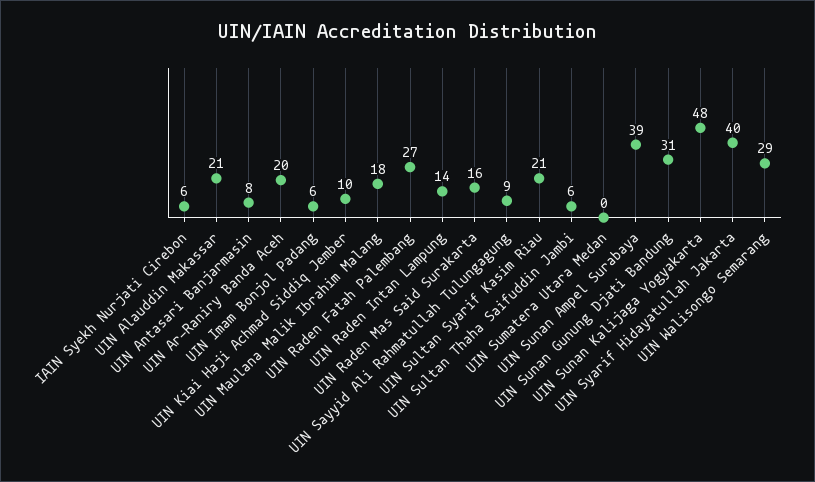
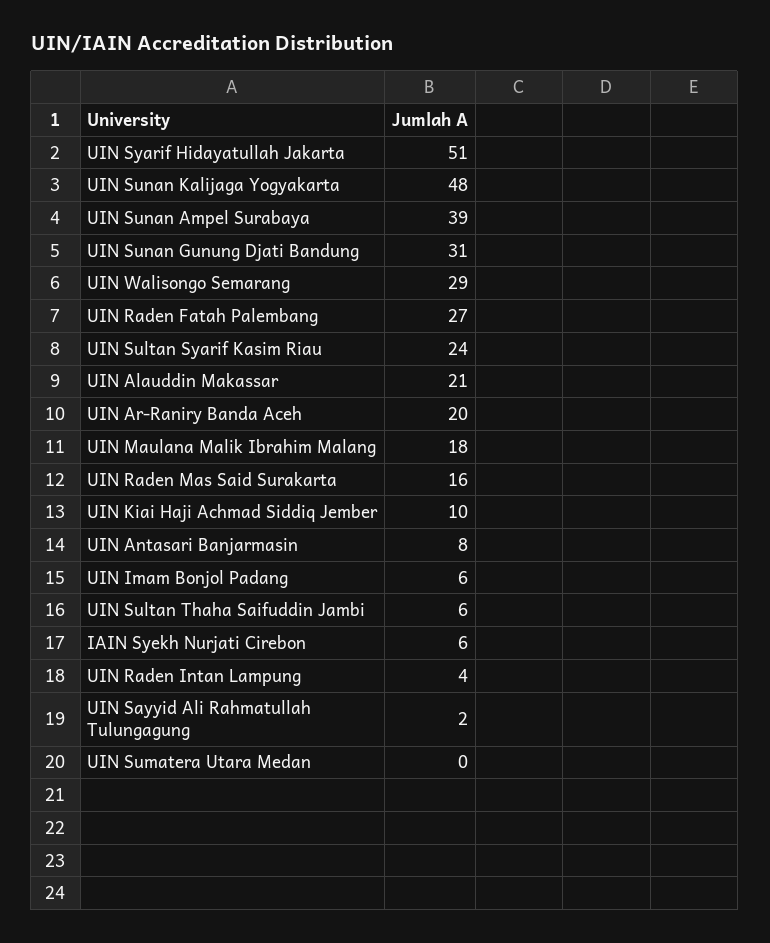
  {
    "IAIN Syekh Nurjati Cirebon": 6,
    "UIN Alauddin Makassar": 21,
    "UIN Antasari Banjarmasin": 8,
    "UIN Ar-Raniry Banda Aceh": 20,
    "UIN Imam Bonjol Padang": 6,
    "UIN Kiai Haji Achmad Siddiq Jember": 10,
    "UIN Maulana Malik Ibrahim Malang": 18,
    "UIN Raden Fatah Palembang": 27,
-   "UIN Raden Intan Lampung": 14,
+   "UIN Raden Intan Lampung": 4,
    "UIN Raden Mas Said Surakarta": 16,
-   "UIN Sayyid Ali Rahmatullah Tulungagung": 9,
+   "UIN Sayyid Ali Rahmatullah Tulungagung": 2,
-   "UIN Sultan Syarif Kasim Riau": 21,
+   "UIN Sultan Syarif Kasim Riau": 24,
    "UIN Sultan Thaha Saifuddin Jambi": 6,
    "UIN Sumatera Utara Medan": 0,
    "UIN Sunan Ampel Surabaya": 39,
    "UIN Sunan Gunung Djati Bandung": 31,
    "UIN Sunan Kalijaga Yogyakarta": 48,
-   "UIN Syarif Hidayatullah Jakarta": 40,
+   "UIN Syarif Hidayatullah Jakarta": 51,
    "UIN Walisongo Semarang": 29
  }

